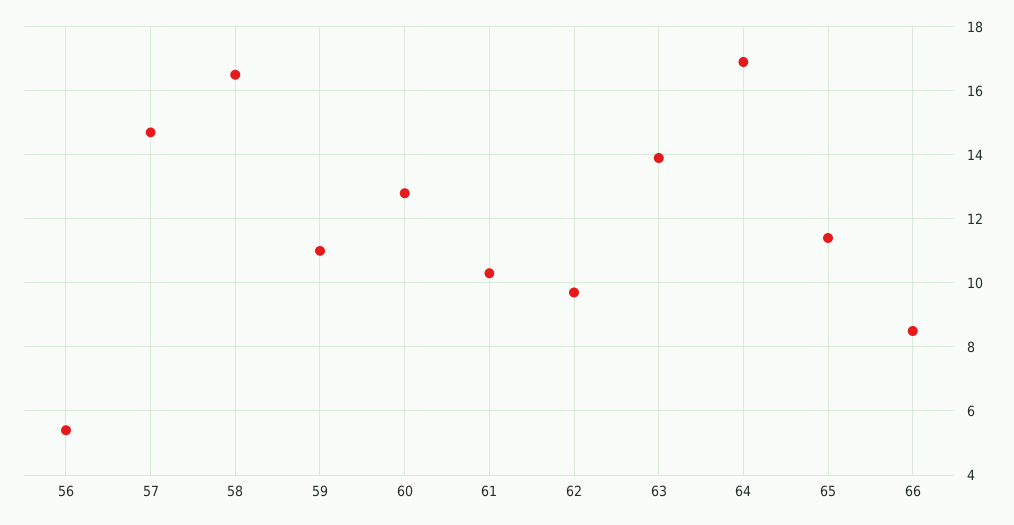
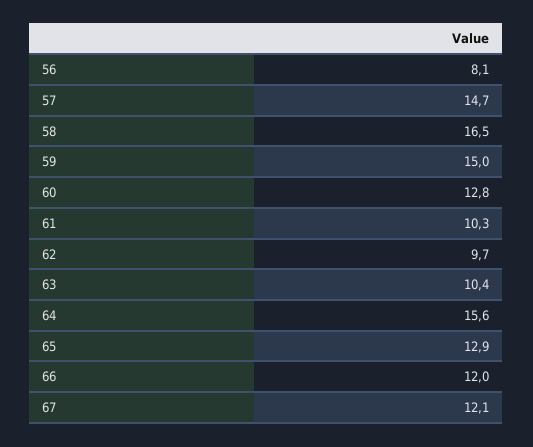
  {
-   "56": 5.5,
+   "56": 8.1,
    "57": 14.7,
    "58": 16.5,
-   "59": 11,
+   "59": 15,
    "60": 12.8,
    "61": 10.3,
    "62": 9.7,
-   "63": 14,
+   "63": 10.4,
-   "64": 17,
+   "64": 15.6,
-   "65": 11.5,
+   "65": 12.9,
-   "66": 8.5
+   "66": 12,
+   "67": 12.1
  }

